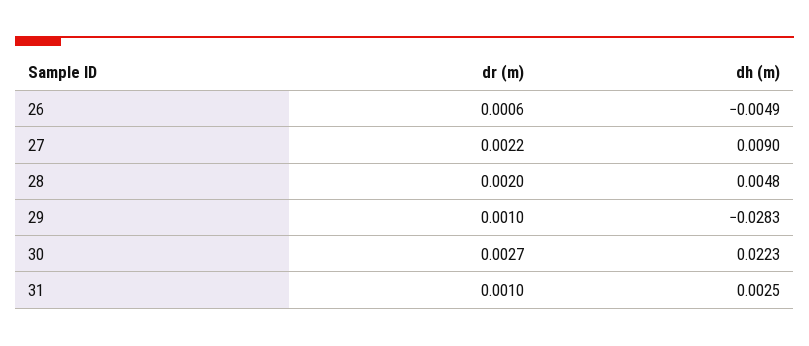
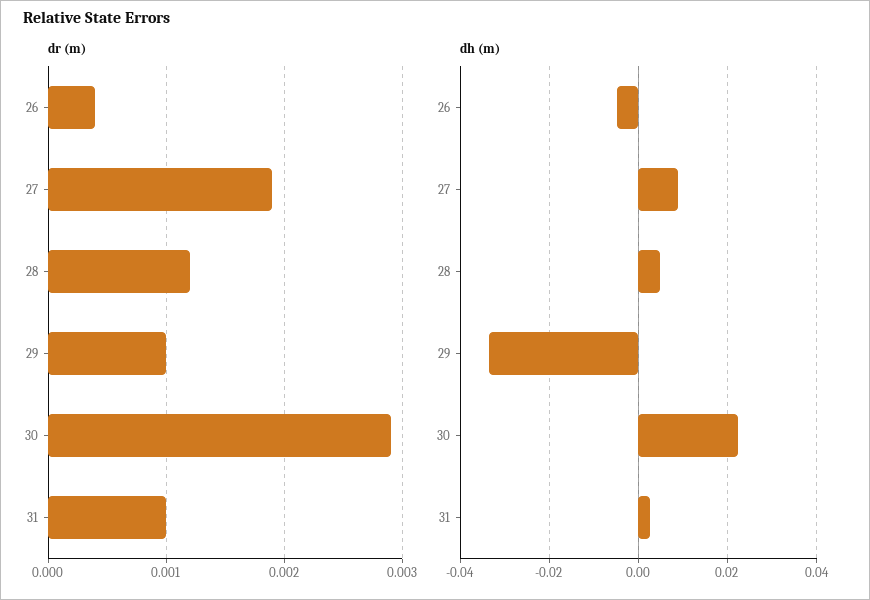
  {
    "dr (m)": {
-     "26": 0.0006,
+     "26": 0.0004,
-     "27": 0.0022,
+     "27": 0.0019,
-     "28": 0.002,
+     "28": 0.0012,
      "29": 0.001,
-     "30": 0.0027,
+     "30": 0.0029,
      "31": 0.001
    },
    "dh (m)": {
      "26": -0.0049,
      "27": 0.009,
      "28": 0.0048,
-     "29": -0.0283,
+     "29": -0.034,
      "30": 0.0223,
      "31": 0.0025
    }
  }

